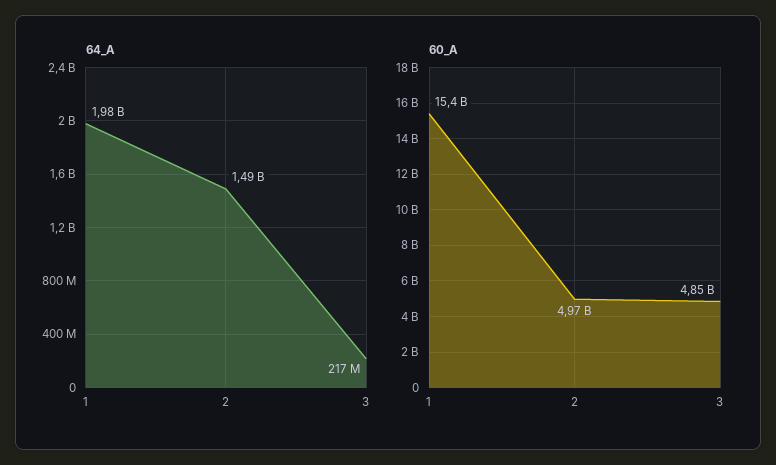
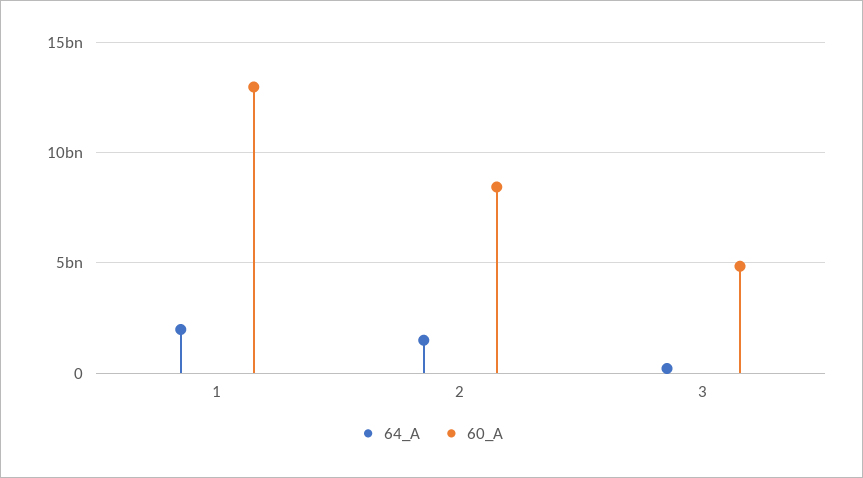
  {
    "64_A": {
      "1": 1980000000,
      "2": 1490000000,
      "3": 217000000
    },
    "60_A": {
-     "1": 15400000000,
+     "1": 13000000000,
-     "2": 4970000000,
+     "2": 8500000000,
      "3": 4850000000
    }
  }

